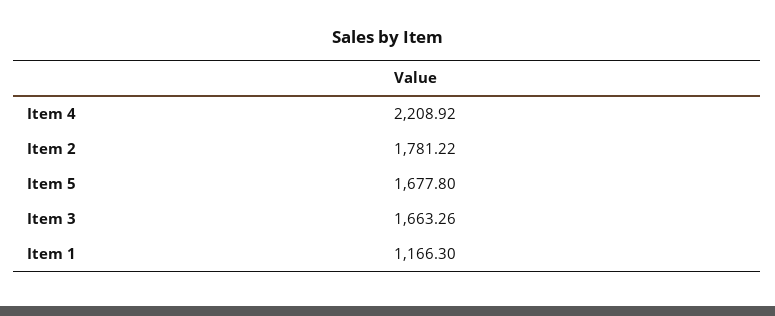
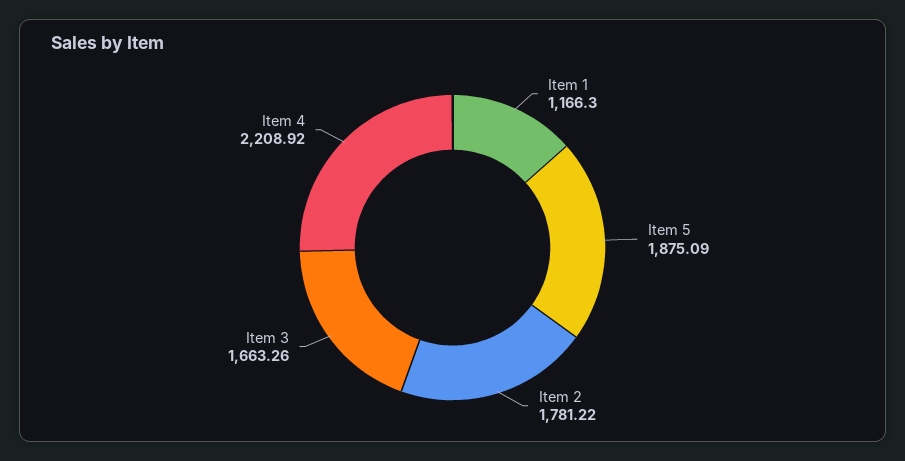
  {
    "Item 4": 2208.92,
    "Item 2": 1781.22,
-   "Item 5": 1677.8,
+   "Item 5": 1875.09,
    "Item 3": 1663.26,
    "Item 1": 1166.3
  }

